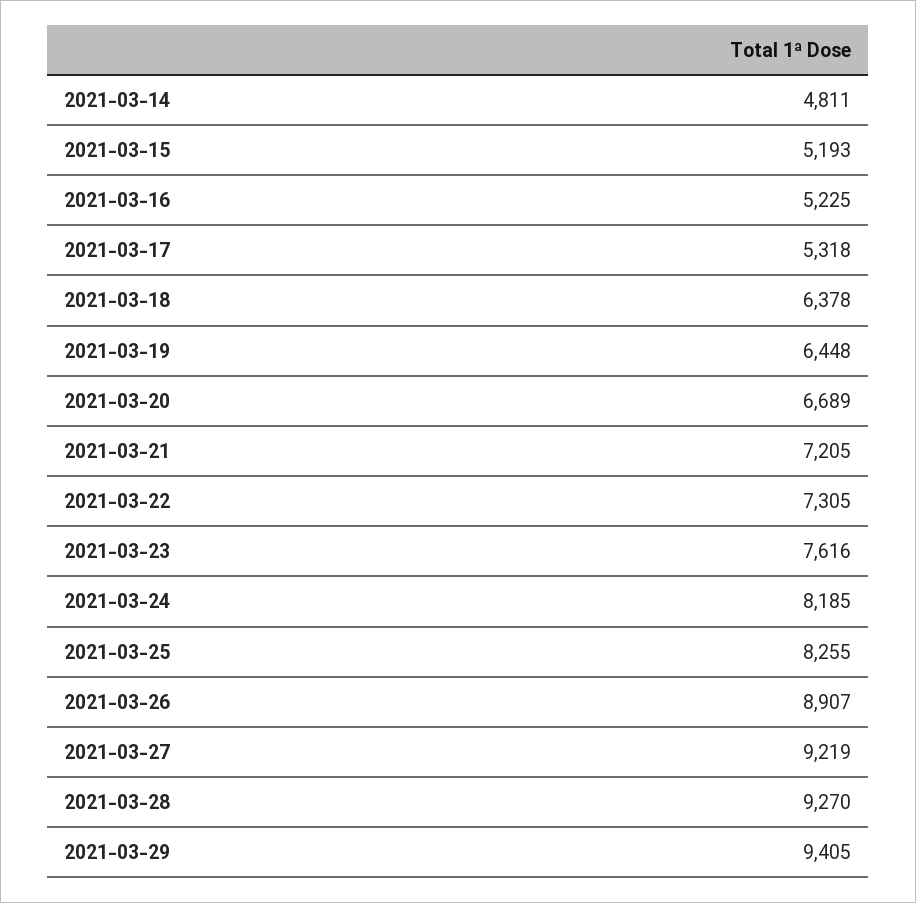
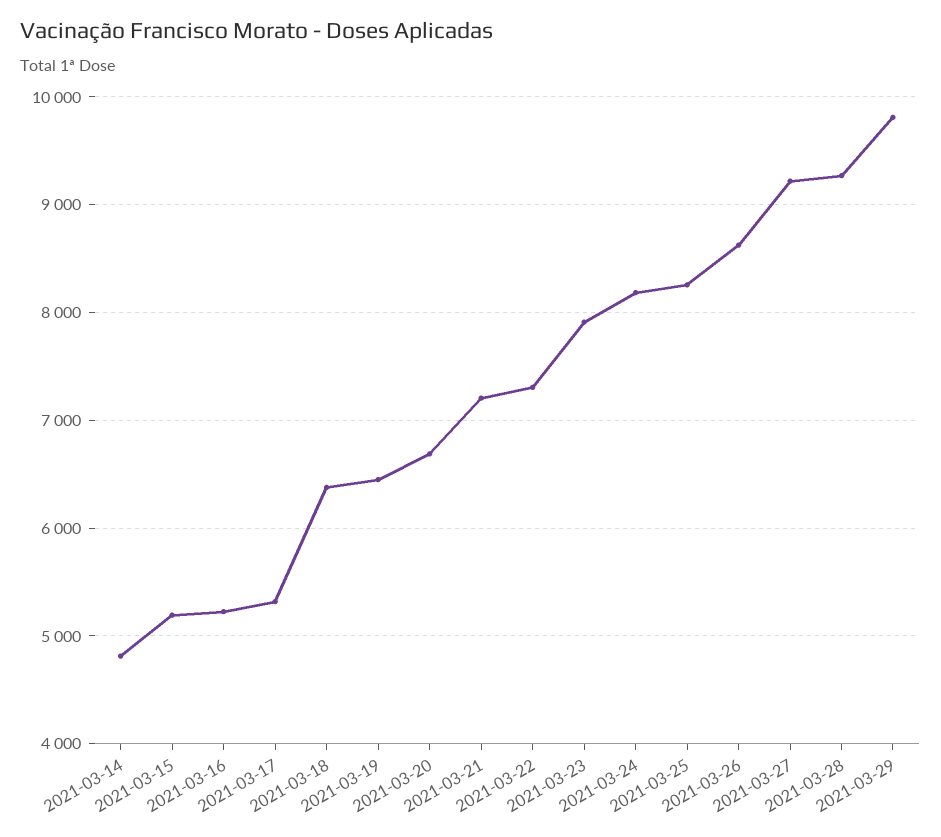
  {
    "2021-03-14": 4811,
    "2021-03-15": 5193,
    "2021-03-16": 5225,
    "2021-03-17": 5318,
    "2021-03-18": 6378,
    "2021-03-19": 6448,
    "2021-03-20": 6689,
    "2021-03-21": 7205,
    "2021-03-22": 7305,
-   "2021-03-23": 7616,
+   "2021-03-23": 7900,
    "2021-03-24": 8185,
    "2021-03-25": 8255,
-   "2021-03-26": 8907,
+   "2021-03-26": 8600,
    "2021-03-27": 9219,
    "2021-03-28": 9270,
-   "2021-03-29": 9405
+   "2021-03-29": 9800
  }

